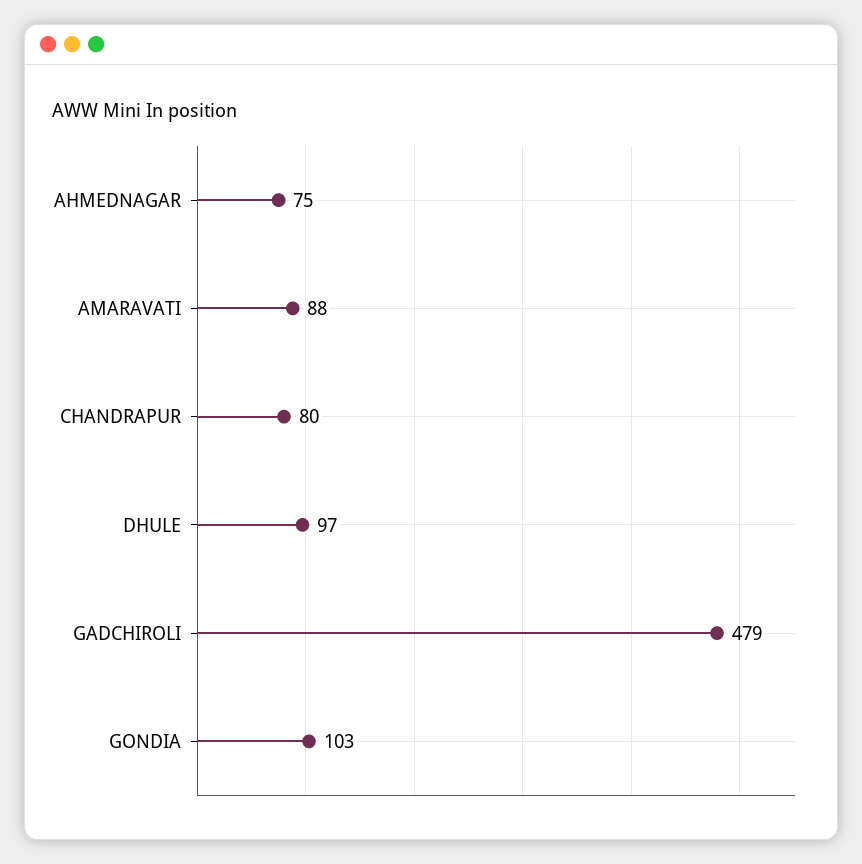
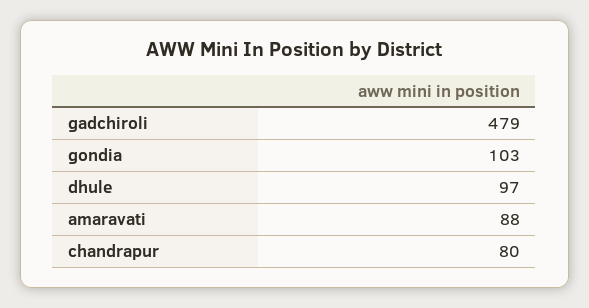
  {
-   "AHMEDNAGAR": 75,
    "AMARAVATI": 88,
    "CHANDRAPUR": 80,
    "DHULE": 97,
    "GADCHIROLI": 479,
    "GONDIA": 103
  }

